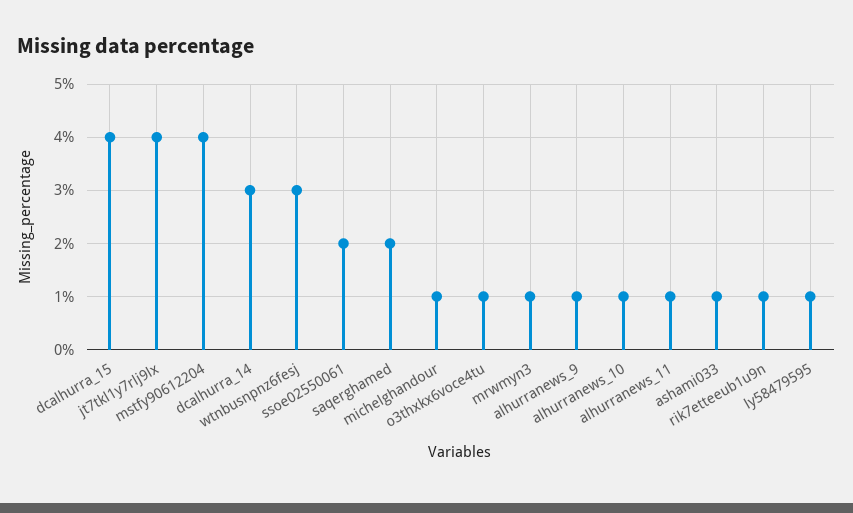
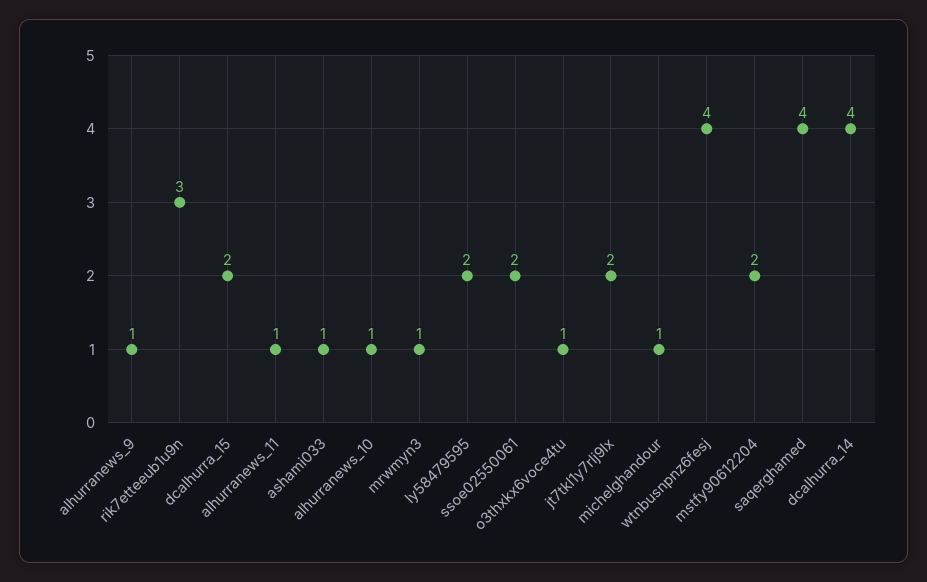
  {
-   "dcalhurra_15": 4,
+   "dcalhurra_15": 2,
-   "jt7tkl1y7rlj9lx": 4,
+   "jt7tkl1y7rlj9lx": 2,
-   "mstfy90612204": 4,
+   "mstfy90612204": 2,
-   "dcalhurra_14": 3,
+   "dcalhurra_14": 4,
-   "wtnbusnpnz6fesj": 3,
+   "wtnbusnpnz6fesj": 4,
    "ssoe02550061": 2,
-   "saqerghamed": 2,
+   "saqerghamed": 4,
    "michelghandour": 1,
    "o3thxkx6voce4tu": 1,
    "mrwmyn3": 1,
    "alhurranews_9": 1,
    "alhurranews_10": 1,
    "alhurranews_11": 1,
    "ashami033": 1,
-   "rik7etteeub1u9n": 1,
+   "rik7etteeub1u9n": 3,
-   "ly58479595": 1
+   "ly58479595": 2
  }

